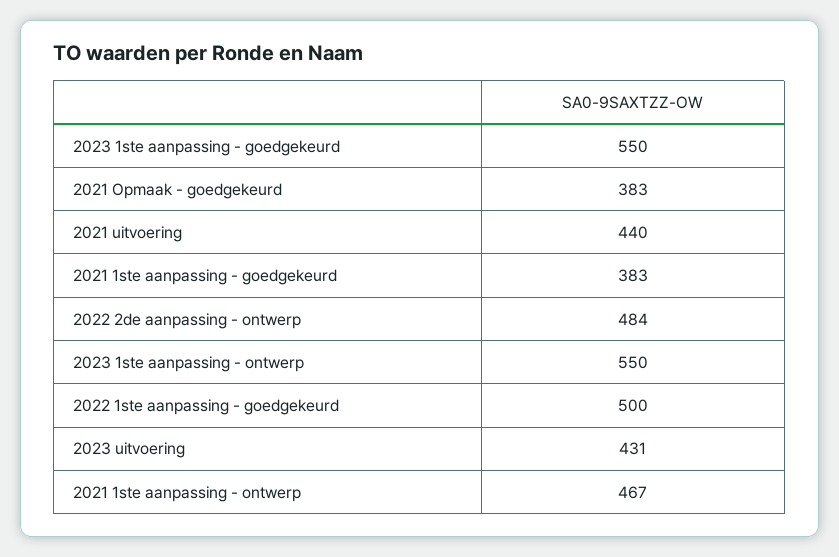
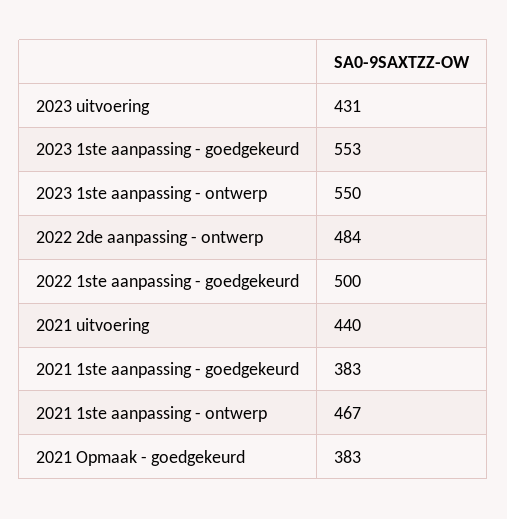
  {
-   "2023 1ste aanpassing - goedgekeurd": 550,
+   "2023 1ste aanpassing - goedgekeurd": 553,
    "2021 Opmaak - goedgekeurd": 383,
    "2021 uitvoering": 440,
    "2021 1ste aanpassing - goedgekeurd": 383,
    "2022 2de aanpassing - ontwerp": 484,
    "2023 1ste aanpassing - ontwerp": 550,
    "2022 1ste aanpassing - goedgekeurd": 500,
    "2023 uitvoering": 431,
    "2021 1ste aanpassing - ontwerp": 467
  }

